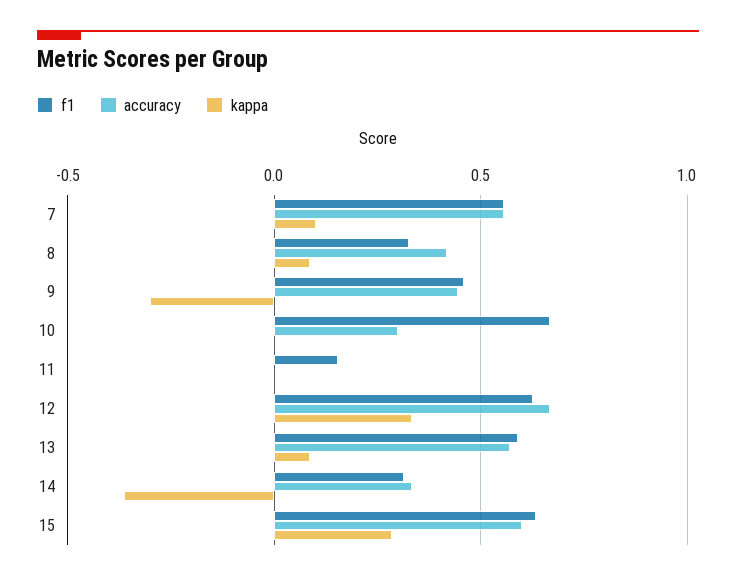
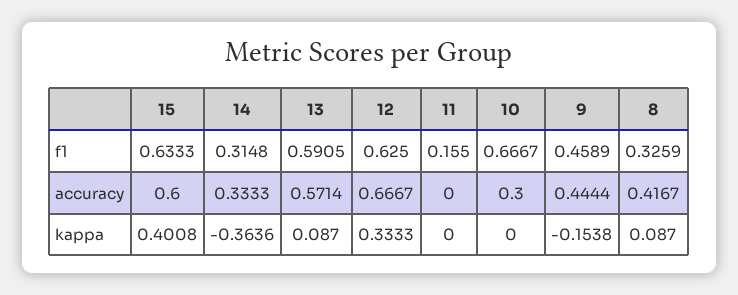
  {
    "f1": {
-     "7": 0.55,
      "8": 0.3259,
      "9": 0.4589,
      "10": 0.6667,
      "11": 0.155,
      "12": 0.625,
      "13": 0.5905,
      "14": 0.3148,
      "15": 0.6333
    },
    "accuracy": {
-     "7": 0.55,
      "8": 0.4167,
      "9": 0.4444,
      "10": 0.3,
      "11": 0,
      "12": 0.6667,
      "13": 0.5714,
      "14": 0.3333,
      "15": 0.6
    },
    "kappa": {
-     "7": 0.1,
      "8": 0.087,
-     "9": -0.3,
+     "9": -0.1538,
      "10": 0,
      "11": 0,
      "12": 0.3333,
      "13": 0.087,
      "14": -0.3636,
-     "15": 0.3
+     "15": 0.4008
    }
  }

